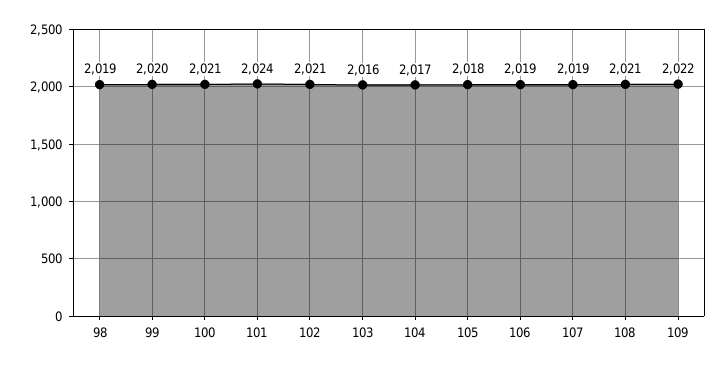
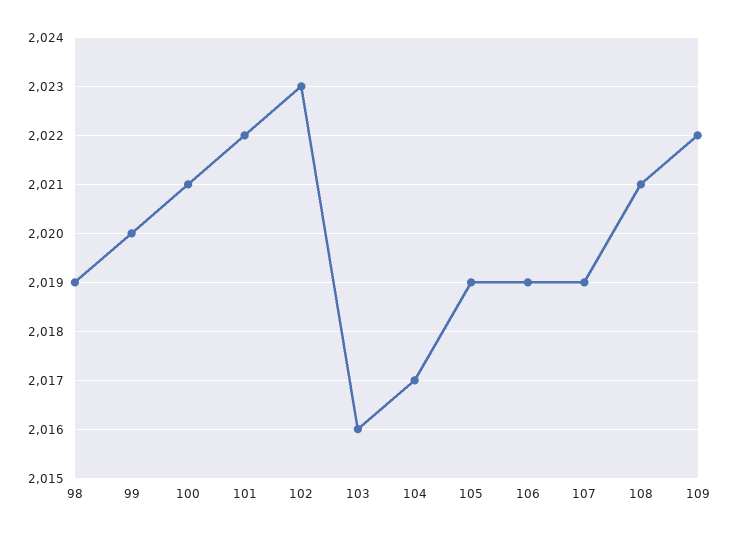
  {
    "98": 2019,
    "99": 2020,
    "100": 2021,
-   "101": 2024,
+   "101": 2022,
-   "102": 2021,
+   "102": 2023,
    "103": 2016,
    "104": 2017,
-   "105": 2018,
+   "105": 2019,
    "106": 2019,
    "107": 2019,
    "108": 2021,
    "109": 2022
  }

